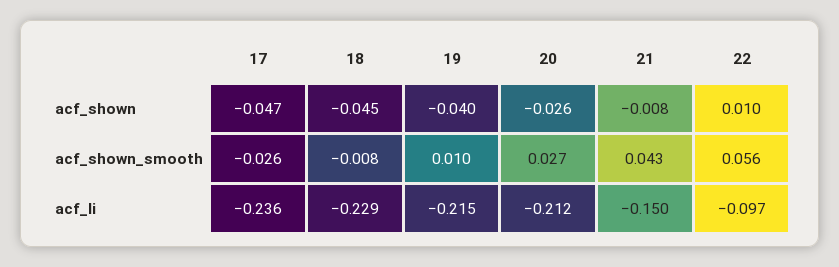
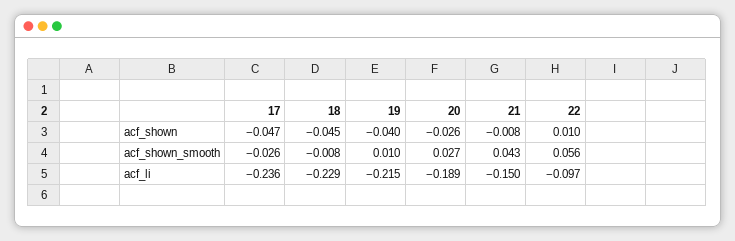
  {
    "17": {
      "acf_shown": -0.047,
      "acf_shown_smooth": -0.026,
      "acf_li": -0.236
    },
    "18": {
      "acf_shown": -0.045,
      "acf_shown_smooth": -0.008,
      "acf_li": -0.229
    },
    "19": {
      "acf_shown": -0.04,
      "acf_shown_smooth": 0.01,
      "acf_li": -0.215
    },
    "20": {
      "acf_shown": -0.026,
      "acf_shown_smooth": 0.027,
-     "acf_li": -0.212
+     "acf_li": -0.189
    },
    "21": {
      "acf_shown": -0.008,
      "acf_shown_smooth": 0.043,
      "acf_li": -0.15
    },
    "22": {
      "acf_shown": 0.01,
      "acf_shown_smooth": 0.056,
      "acf_li": -0.097
    }
  }

